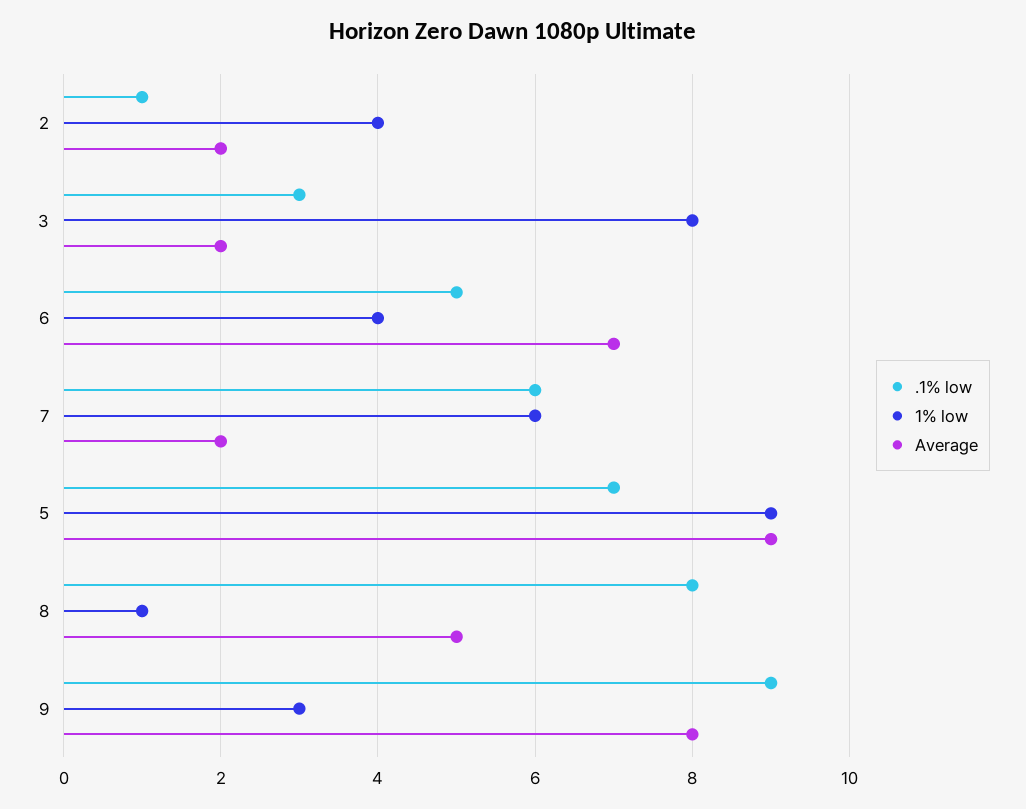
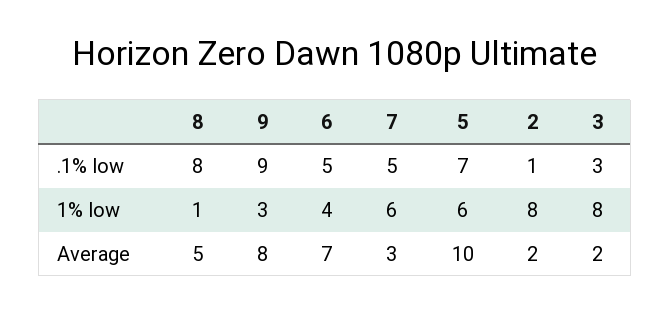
  {
    ".1% low": {
      "2": 1,
      "3": 3,
      "6": 5,
-     "7": 6,
+     "7": 5,
      "5": 7,
      "8": 8,
      "9": 9
    },
    "1% low": {
-     "2": 4,
+     "2": 8,
      "3": 8,
      "6": 4,
      "7": 6,
-     "5": 9,
+     "5": 6,
      "8": 1,
      "9": 3
    },
    "Average": {
      "2": 2,
      "3": 2,
      "6": 7,
-     "7": 2,
+     "7": 3,
-     "5": 9,
+     "5": 10,
      "8": 5,
      "9": 8
    }
  }

